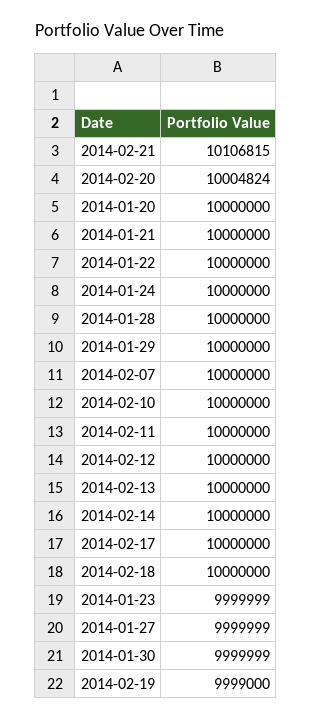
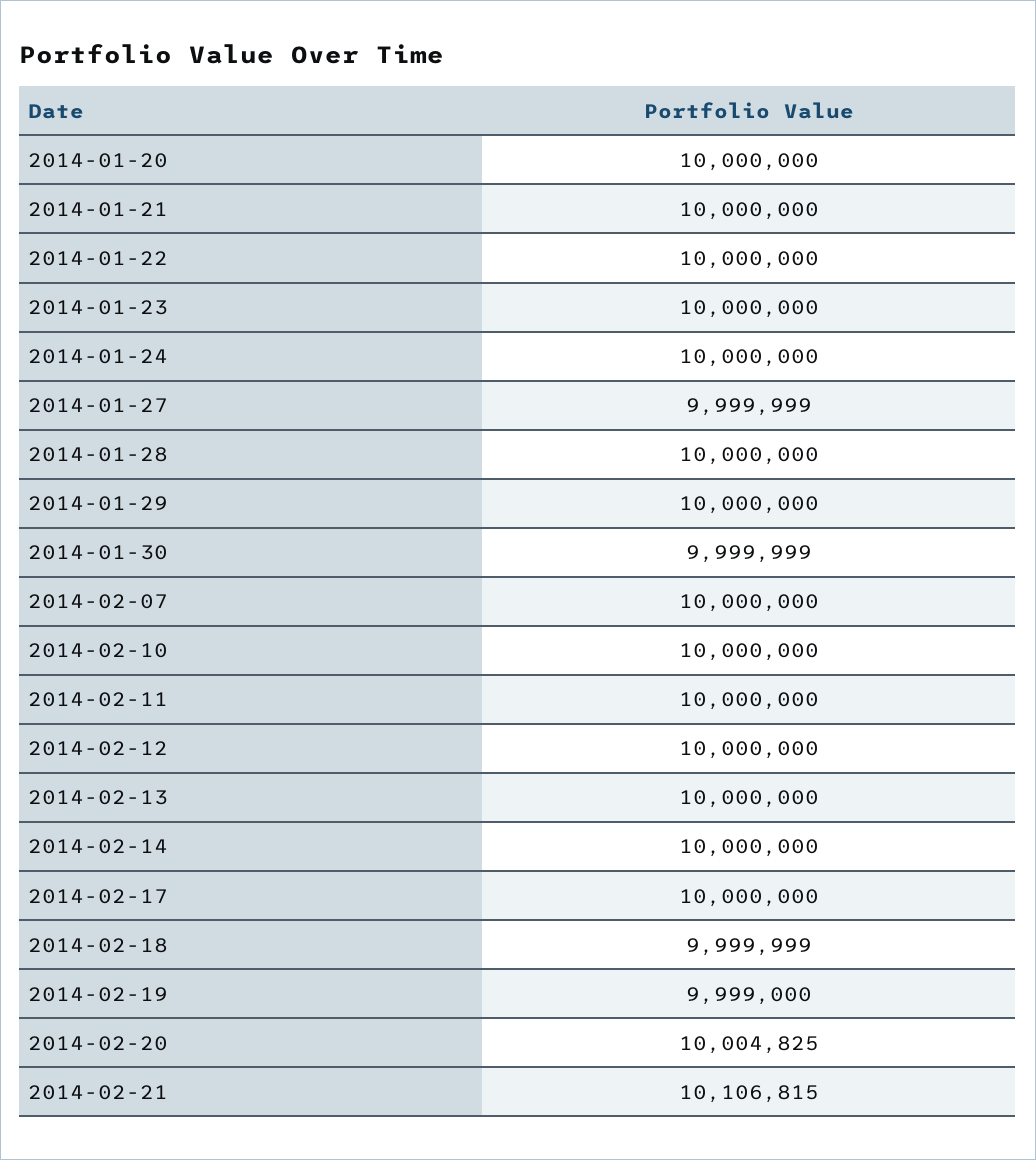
  {
    "2014-02-21": 10106815,
-   "2014-02-20": 10004824,
+   "2014-02-20": 10004825,
    "2014-01-20": 10000000,
    "2014-01-21": 10000000,
    "2014-01-22": 10000000,
    "2014-01-24": 10000000,
    "2014-01-28": 10000000,
    "2014-01-29": 10000000,
    "2014-02-07": 10000000,
    "2014-02-10": 10000000,
    "2014-02-11": 10000000,
    "2014-02-12": 10000000,
    "2014-02-13": 10000000,
    "2014-02-14": 10000000,
    "2014-02-17": 10000000,
-   "2014-02-18": 10000000,
+   "2014-02-18": 9999999,
-   "2014-01-23": 9999999,
+   "2014-01-23": 10000000,
    "2014-01-27": 9999999,
    "2014-01-30": 9999999,
    "2014-02-19": 9999000
  }

